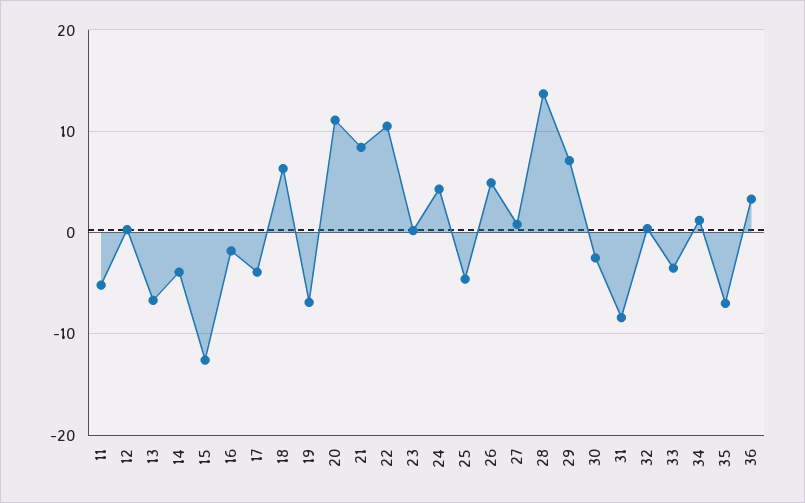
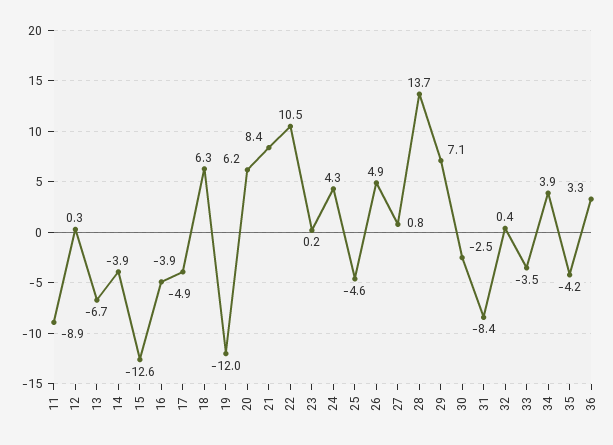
  {
-   "11": -5,
+   "11": -8.9,
    "12": 0.3,
    "13": -6.7,
    "14": -3.9,
    "15": -12.6,
-   "16": -2,
+   "16": -4.9,
    "17": -3.9,
    "18": 6.3,
-   "19": -7,
+   "19": -12,
-   "20": 11,
+   "20": 6.2,
    "21": 8.4,
    "22": 10.5,
    "23": 0.2,
    "24": 4.3,
    "25": -4.6,
    "26": 4.9,
    "27": 0.8,
    "28": 13.7,
    "29": 7.1,
    "30": -2.5,
    "31": -8.4,
    "32": 0.4,
    "33": -3.5,
-   "34": 1,
+   "34": 3.9,
-   "35": -7,
+   "35": -4.2,
    "36": 3.3
  }

